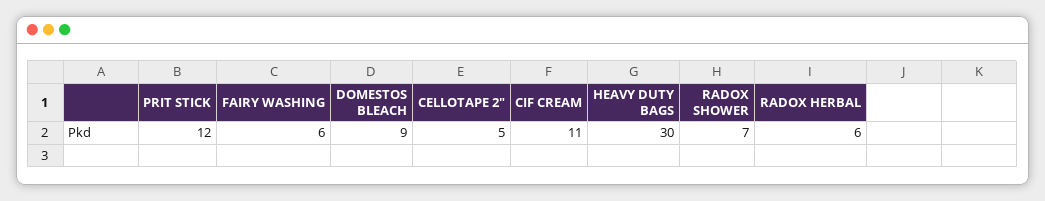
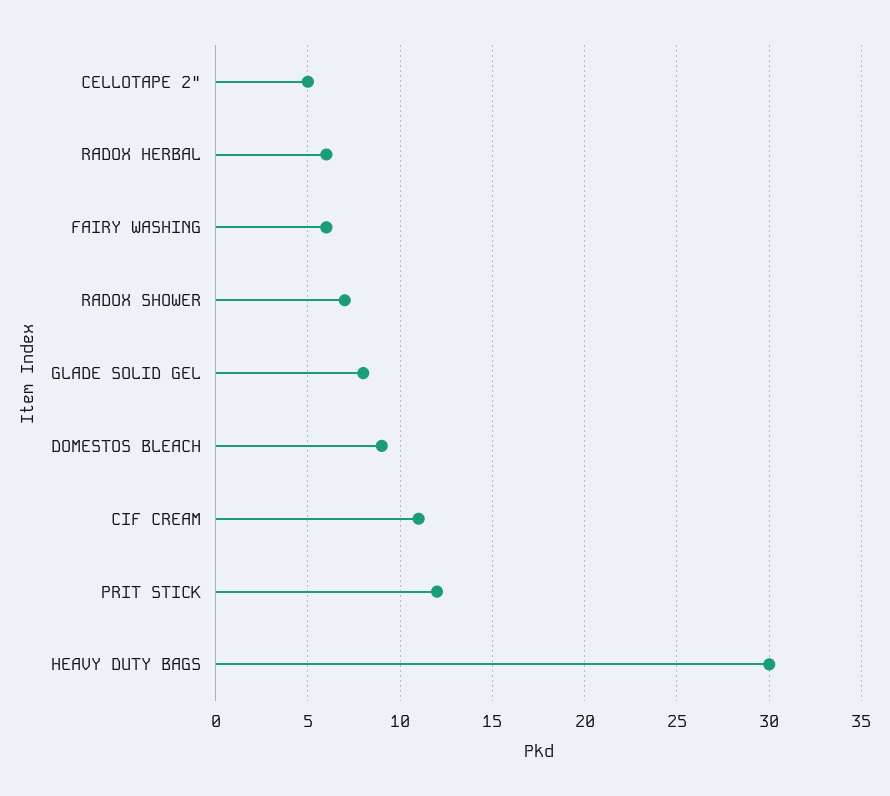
  {
    "PRIT STICK": 12,
    "FAIRY WASHING": 6,
    "DOMESTOS BLEACH": 9,
    "CELLOTAPE 2\"": 5,
    "CIF CREAM": 11,
    "HEAVY DUTY BAGS": 30,
    "RADOX SHOWER": 7,
-   "RADOX HERBAL": 6
+   "RADOX HERBAL": 6,
+   "GLADE SOLID GEL": 8
  }

